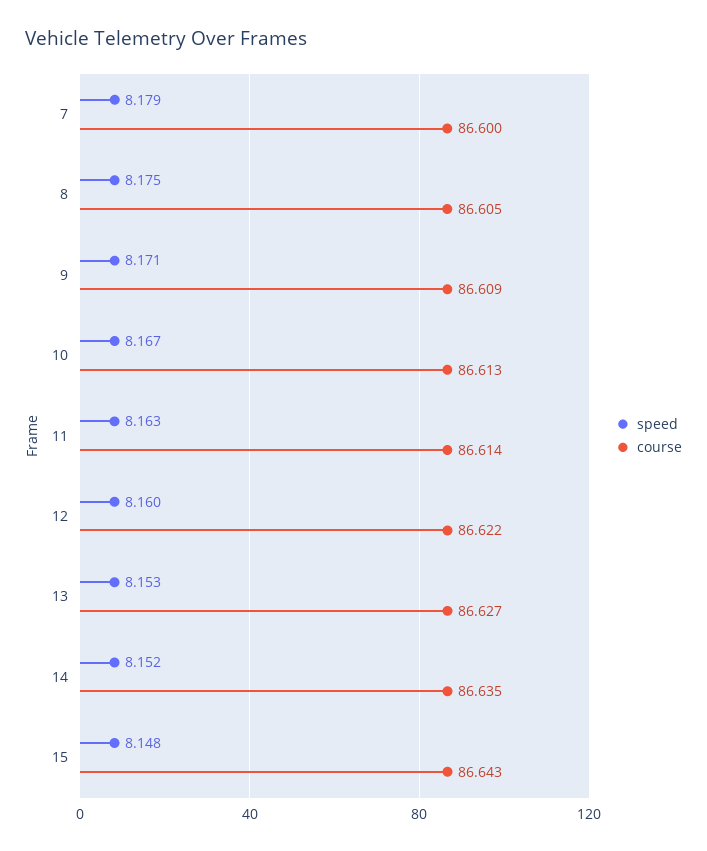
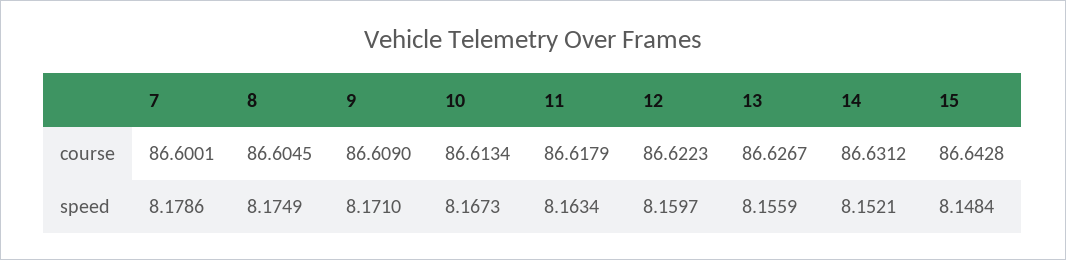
  {
    "speed": {
      "7": 8.1786,
      "8": 8.1749,
      "9": 8.171,
      "10": 8.1673,
      "11": 8.1634,
      "12": 8.1597,
-     "13": 8.153,
+     "13": 8.1559,
      "14": 8.1521,
      "15": 8.1484
    },
    "course": {
      "7": 86.6001,
      "8": 86.6045,
      "9": 86.609,
      "10": 86.6134,
-     "11": 86.614,
+     "11": 86.6179,
      "12": 86.6223,
      "13": 86.6267,
-     "14": 86.635,
+     "14": 86.6312,
      "15": 86.6428
    }
  }

